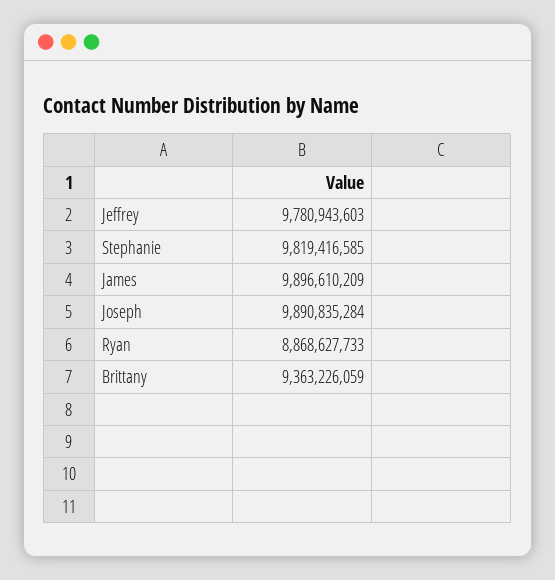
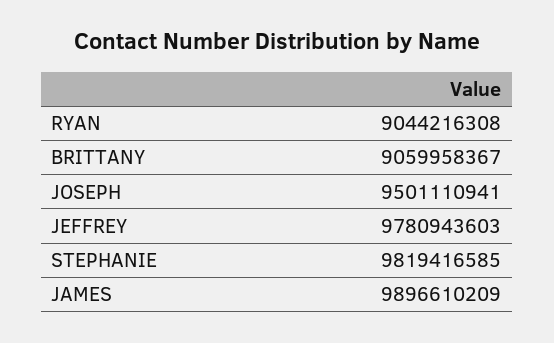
  {
    "Jeffrey": 9780943603,
    "Stephanie": 9819416585,
    "James": 9896610209,
-   "Joseph": 9890835284,
+   "Joseph": 9501110941,
-   "Ryan": 8868627733,
+   "Ryan": 9044216308,
-   "Brittany": 9363226059
+   "Brittany": 9059958367
  }

